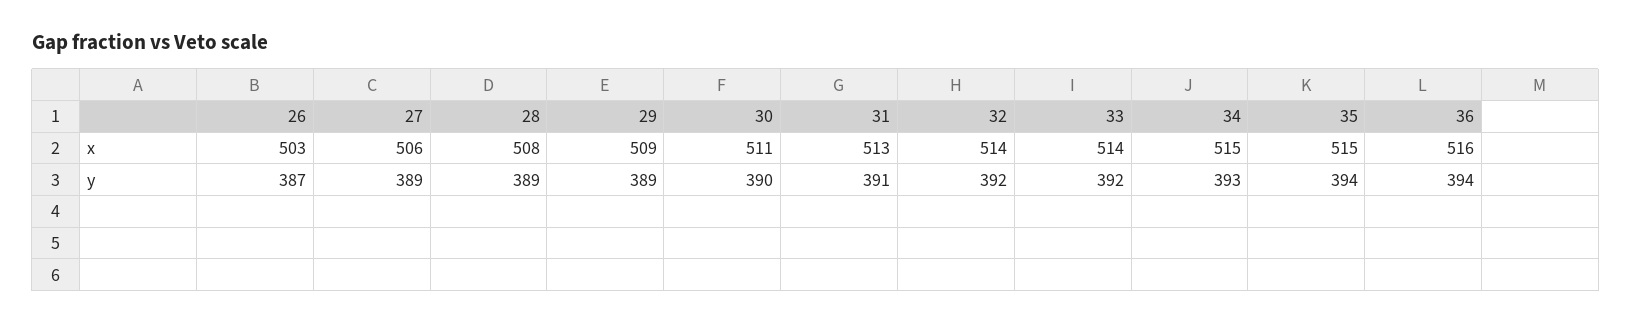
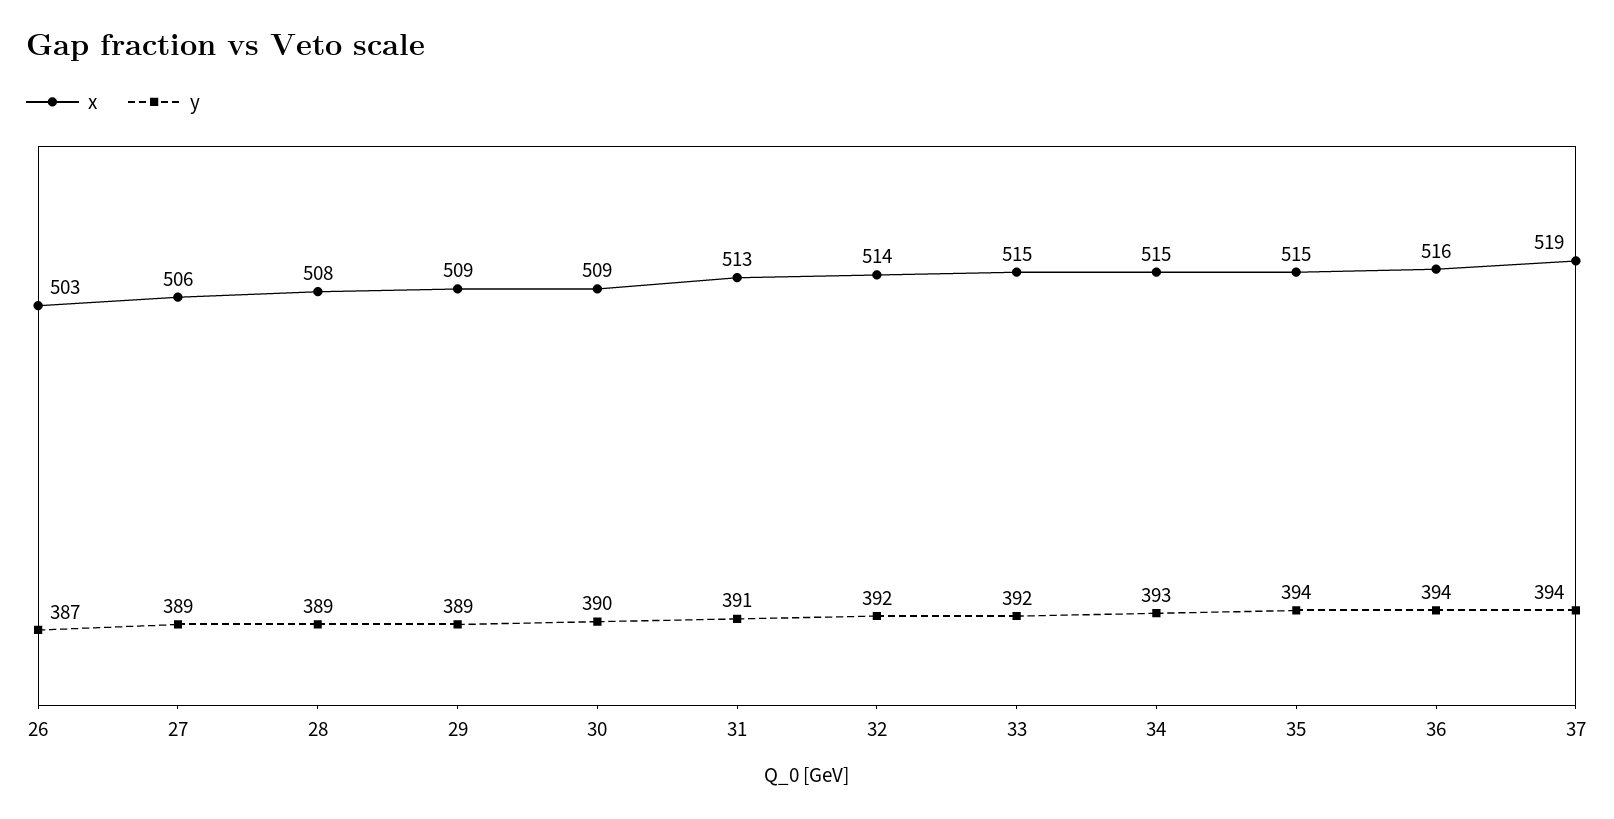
  {
    "x": {
      "26": 503,
      "27": 506,
      "28": 508,
      "29": 509,
-     "30": 511,
+     "30": 509,
      "31": 513,
      "32": 514,
-     "33": 514,
+     "33": 515,
      "34": 515,
      "35": 515,
-     "36": 516
+     "36": 516,
+     "37": 519
    },
    "y": {
      "26": 387,
      "27": 389,
      "28": 389,
      "29": 389,
      "30": 390,
      "31": 391,
      "32": 392,
      "33": 392,
      "34": 393,
      "35": 394,
-     "36": 394
+     "36": 394,
+     "37": 394
    }
  }

